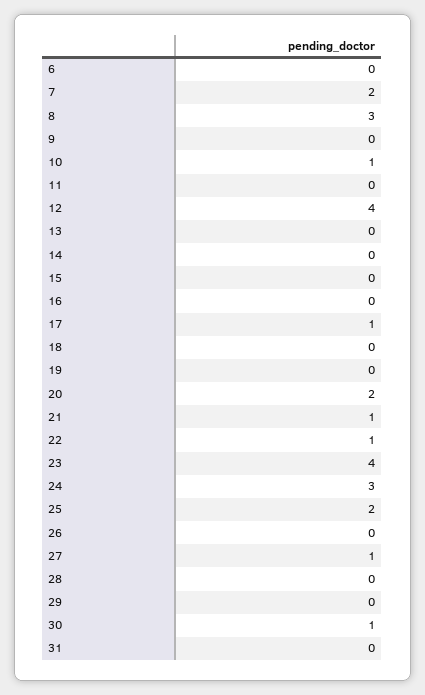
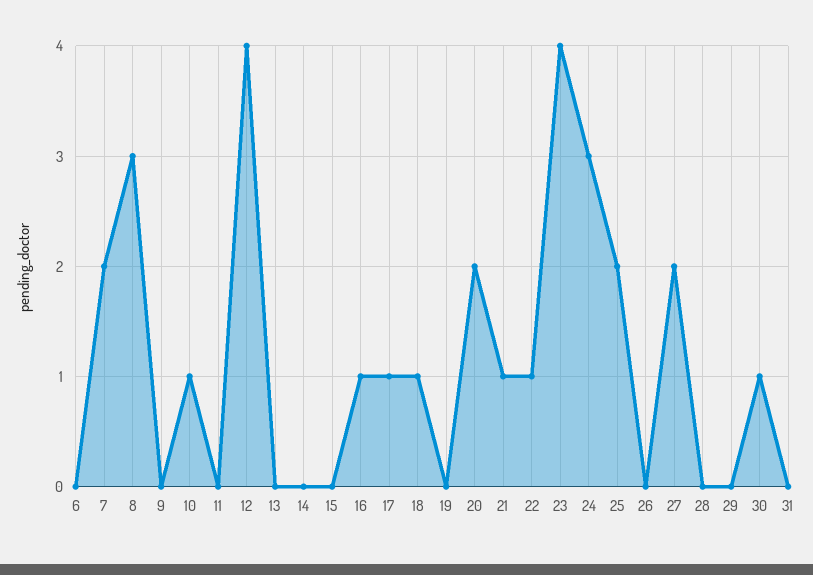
  {
    "6": 0,
    "7": 2,
    "8": 3,
    "9": 0,
    "10": 1,
    "11": 0,
    "12": 4,
    "13": 0,
    "14": 0,
    "15": 0,
-   "16": 0,
+   "16": 1,
    "17": 1,
-   "18": 0,
+   "18": 1,
    "19": 0,
    "20": 2,
    "21": 1,
    "22": 1,
    "23": 4,
    "24": 3,
    "25": 2,
    "26": 0,
-   "27": 1,
+   "27": 2,
    "28": 0,
    "29": 0,
    "30": 1,
    "31": 0
  }

